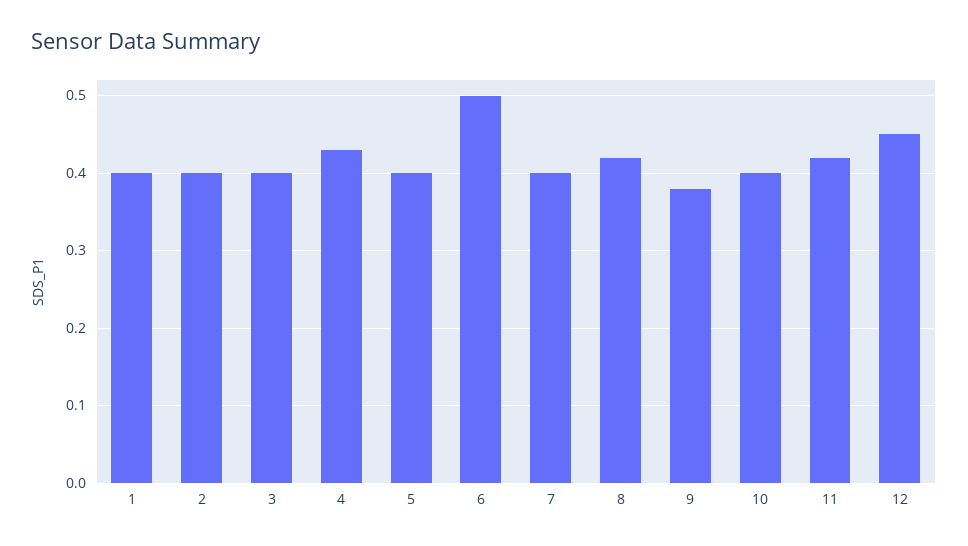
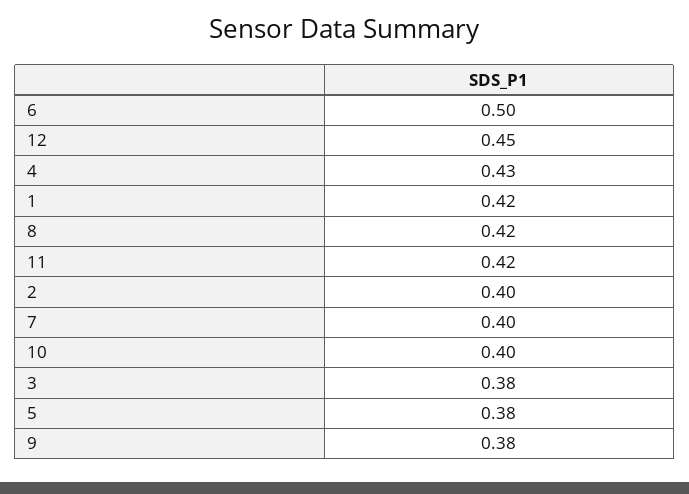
  {
-   "1": 0.4,
+   "1": 0.42,
    "2": 0.4,
-   "3": 0.4,
+   "3": 0.38,
    "4": 0.43,
-   "5": 0.4,
+   "5": 0.38,
    "6": 0.5,
    "7": 0.4,
    "8": 0.42,
    "9": 0.38,
    "10": 0.4,
    "11": 0.42,
    "12": 0.45
  }

